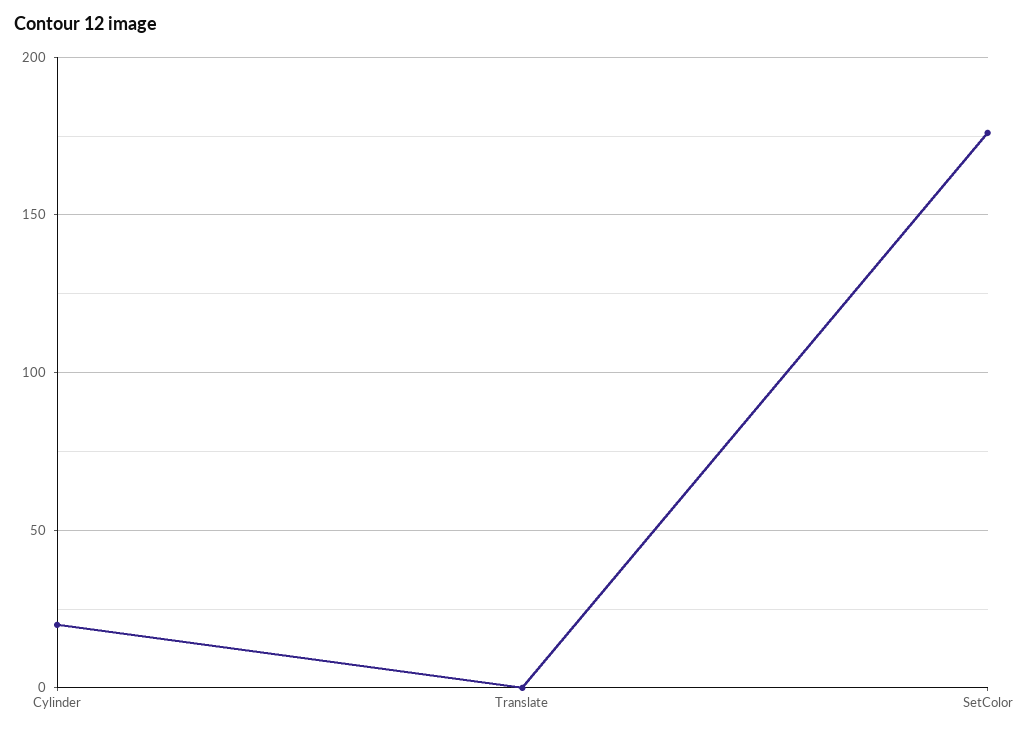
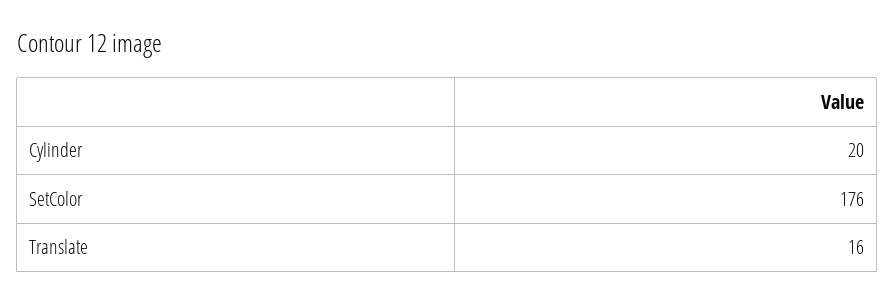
  {
    "Cylinder": 20,
-   "Translate": 0,
+   "Translate": 16,
    "SetColor": 176
  }

